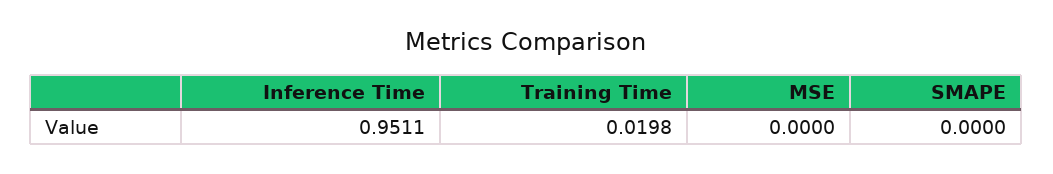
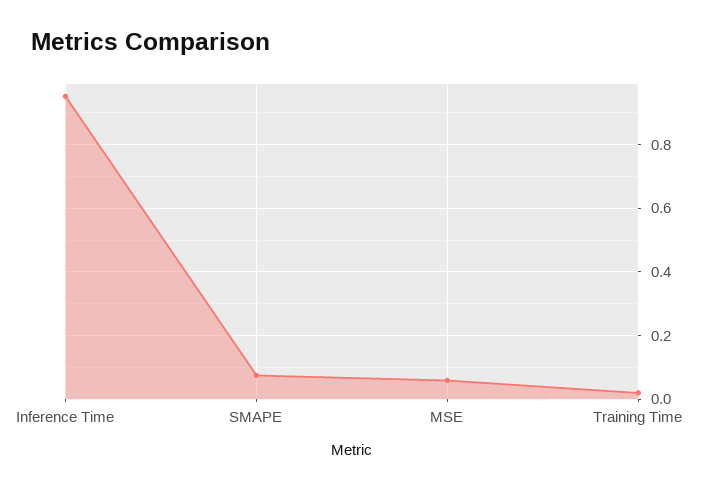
  {
    "Inference Time": 0.9511,
    "Training Time": 0.0198,
-   "MSE": 0,
+   "MSE": 0.06,
-   "SMAPE": 0
+   "SMAPE": 0.08
  }

